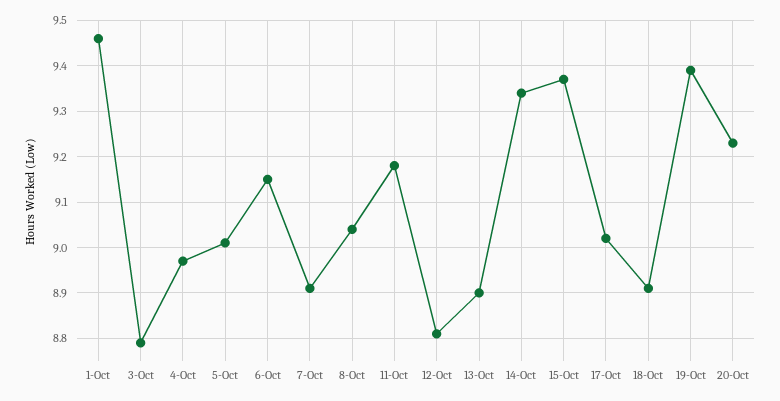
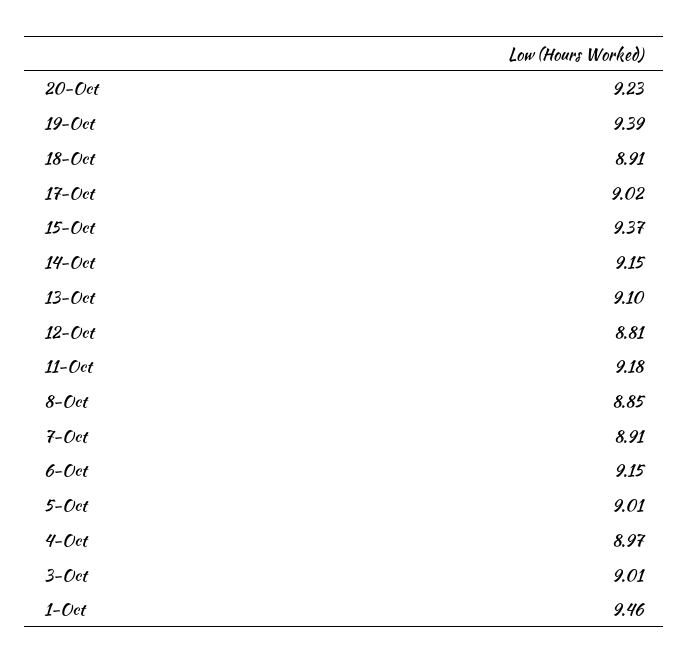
  {
    "1-Oct": 9.46,
-   "3-Oct": 8.8,
+   "3-Oct": 9.01,
    "4-Oct": 8.97,
    "5-Oct": 9.01,
    "6-Oct": 9.15,
    "7-Oct": 8.91,
-   "8-Oct": 9.05,
+   "8-Oct": 8.85,
    "11-Oct": 9.18,
    "12-Oct": 8.81,
-   "13-Oct": 8.9,
+   "13-Oct": 9.1,
-   "14-Oct": 9.35,
+   "14-Oct": 9.15,
    "15-Oct": 9.37,
    "17-Oct": 9.02,
    "18-Oct": 8.91,
    "19-Oct": 9.39,
    "20-Oct": 9.23
  }

